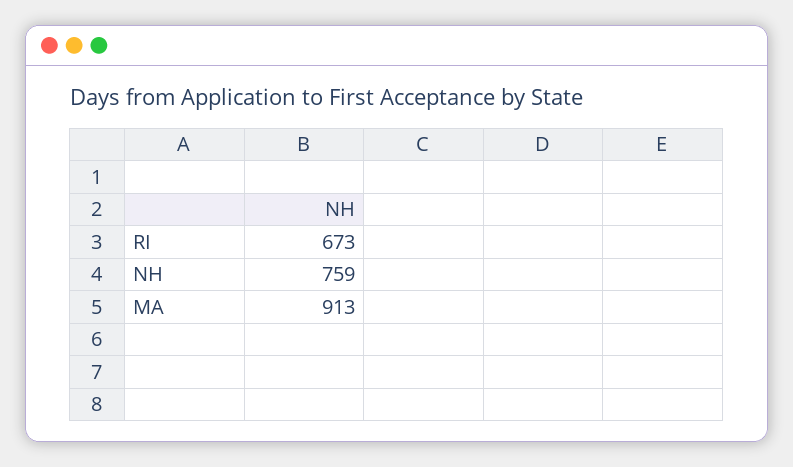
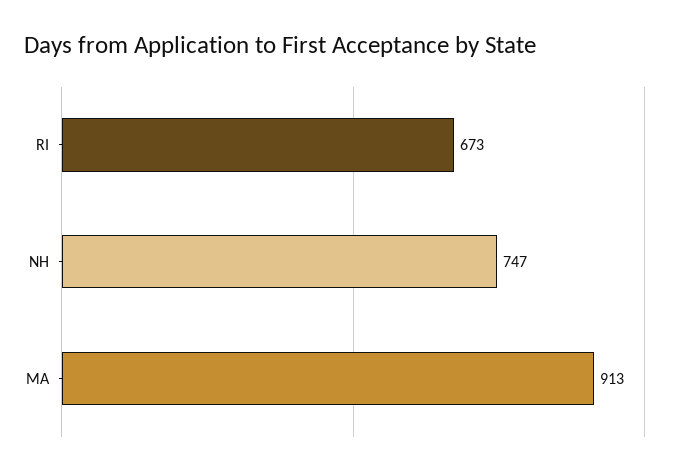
  {
    "RI": 673,
-   "NH": 759,
+   "NH": 747,
    "MA": 913
  }

